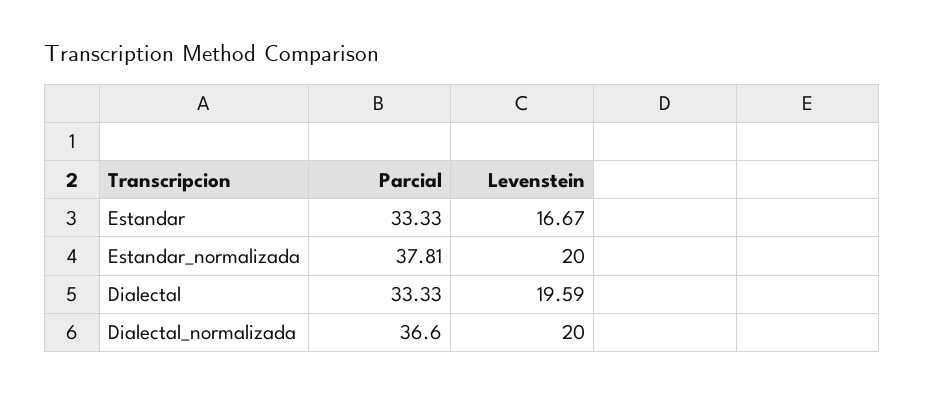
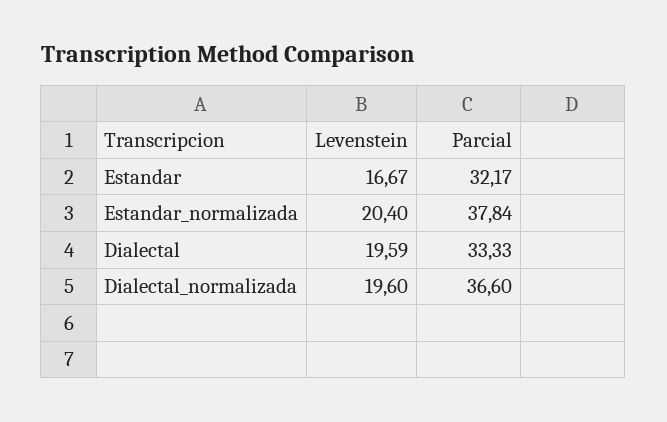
  {
    "Parcial": {
-     "Estandar": 33.33,
+     "Estandar": 32.17,
-     "Estandar_normalizada": 37.81,
+     "Estandar_normalizada": 37.84,
      "Dialectal": 33.33,
      "Dialectal_normalizada": 36.6
    },
    "Levenstein": {
      "Estandar": 16.67,
-     "Estandar_normalizada": 20,
+     "Estandar_normalizada": 20.4,
      "Dialectal": 19.59,
-     "Dialectal_normalizada": 20
+     "Dialectal_normalizada": 19.6
    }
  }

